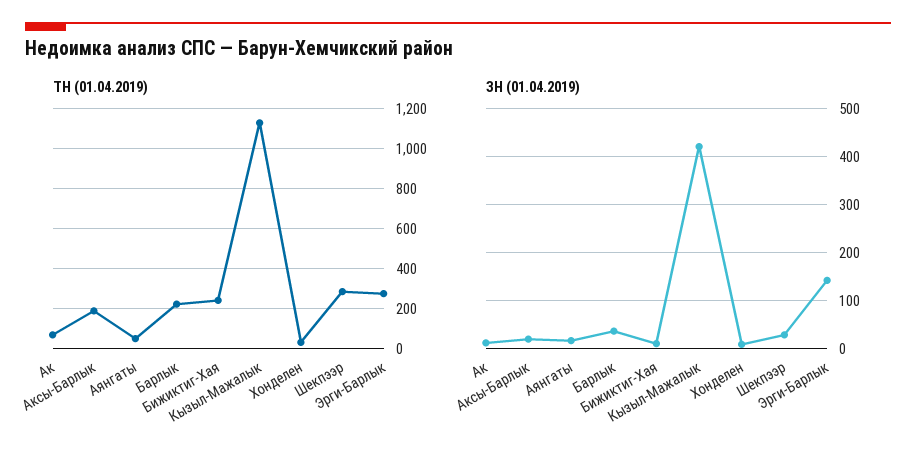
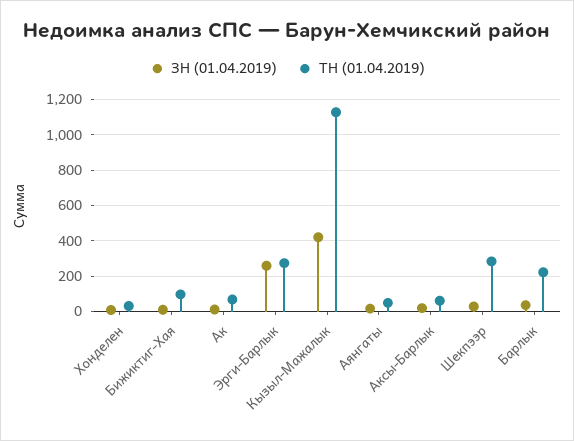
  {
    "ТН (01.04.2019)": {
      "Ак": 50,
-     "Аксы-Барлык": 200,
+     "Аксы-Барлык": 50,
      "Аянгаты": 50,
      "Барлык": 200,
-     "Бижиктиг-Хая": 250,
+     "Бижиктиг-Хая": 100,
      "Кызыл-Мажалык": 1150,
      "Хонделен": 50,
      "Шекпээр": 300,
      "Эрги-Барлык": 250
    },
    "ЗН (01.04.2019)": {
      "Ак": 20,
      "Аксы-Барлык": 20,
      "Аянгаты": 20,
      "Барлык": 40,
      "Бижиктиг-Хая": 20,
      "Кызыл-Мажалык": 420,
      "Хонделен": 0,
      "Шекпээр": 20,
-     "Эрги-Барлык": 140
+     "Эрги-Барлык": 250
    }
  }

